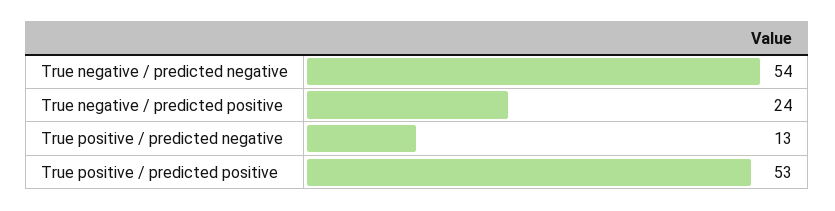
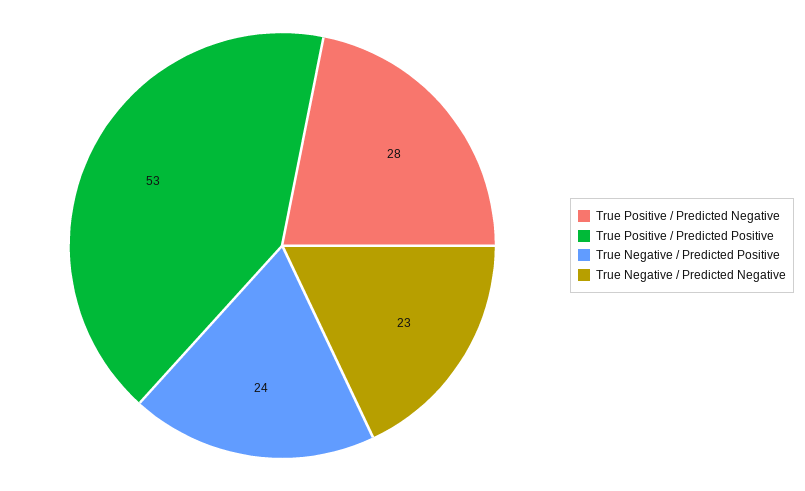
  {
-   "True negative / predicted negative": 54,
+   "True negative / predicted negative": 23,
    "True negative / predicted positive": 24,
-   "True positive / predicted negative": 13,
+   "True positive / predicted negative": 28,
    "True positive / predicted positive": 53
  }

